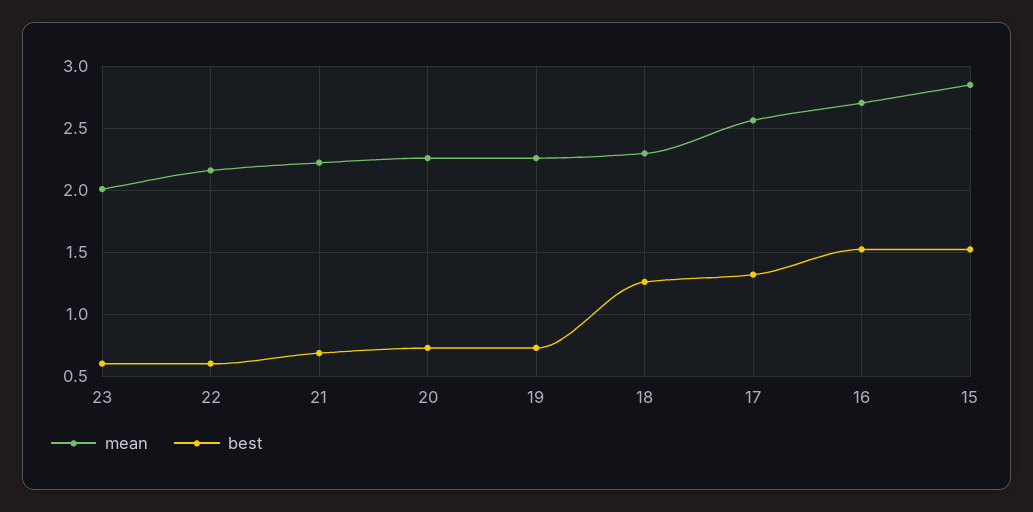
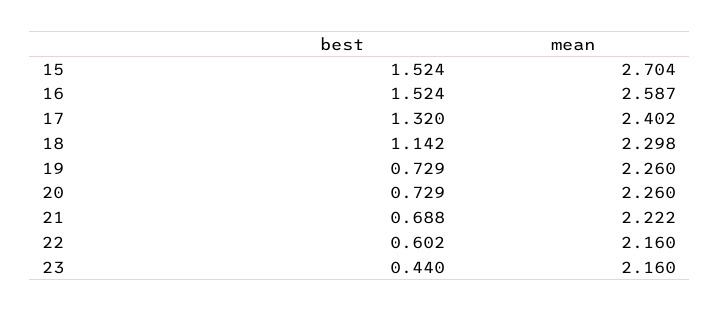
  {
    "mean": {
-     "23": 2,
+     "23": 2.16,
      "22": 2.16,
      "21": 2.222,
      "20": 2.26,
      "19": 2.26,
      "18": 2.298,
-     "17": 2.55,
+     "17": 2.402,
-     "16": 2.7,
+     "16": 2.587,
-     "15": 2.85
+     "15": 2.704
    },
    "best": {
-     "23": 0.6,
+     "23": 0.44,
      "22": 0.602,
      "21": 0.688,
      "20": 0.729,
      "19": 0.729,
-     "18": 1.25,
+     "18": 1.142,
      "17": 1.32,
      "16": 1.524,
      "15": 1.524
    }
  }

